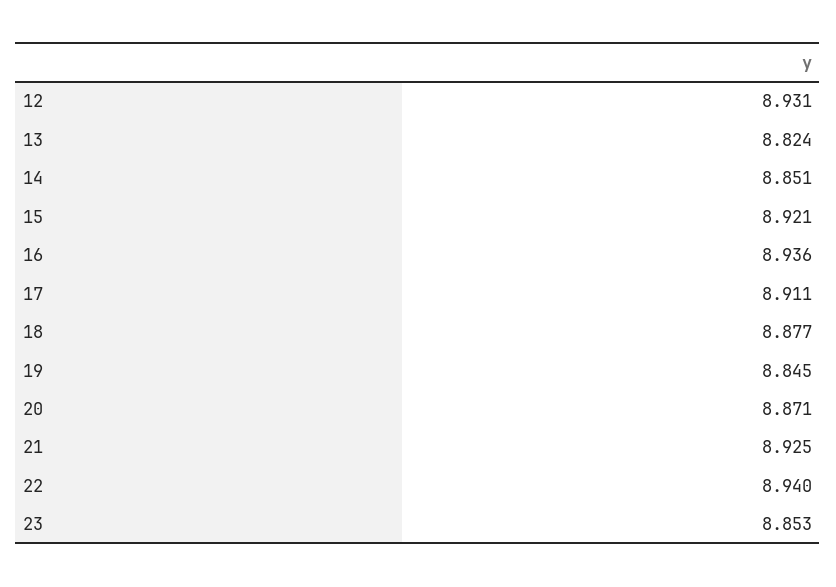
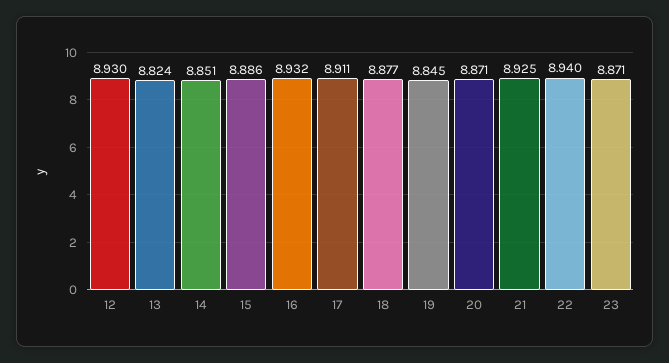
  {
-   "12": 8.931,
+   "12": 8.93,
    "13": 8.824,
    "14": 8.851,
-   "15": 8.921,
+   "15": 8.886,
-   "16": 8.936,
+   "16": 8.932,
    "17": 8.911,
    "18": 8.877,
    "19": 8.845,
    "20": 8.871,
    "21": 8.925,
    "22": 8.94,
-   "23": 8.853
+   "23": 8.871
  }

